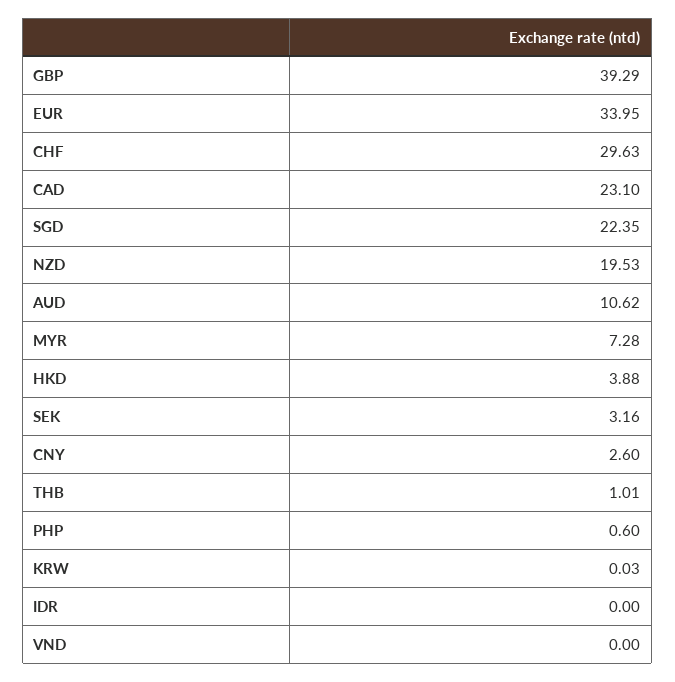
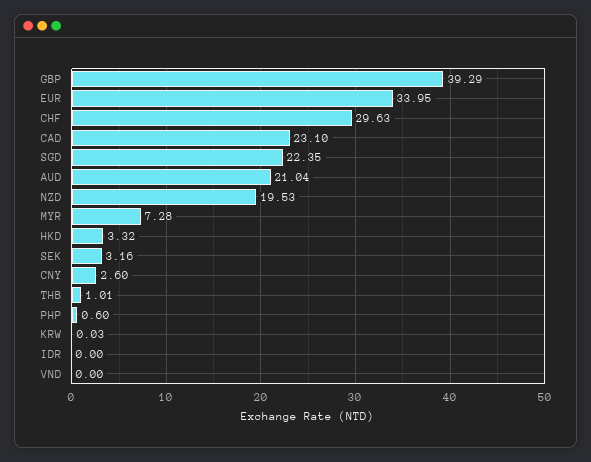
  {
    "GBP": 39.29,
    "EUR": 33.95,
    "CHF": 29.63,
    "CAD": 23.1,
    "SGD": 22.35,
    "NZD": 19.53,
-   "AUD": 10.62,
+   "AUD": 21.04,
    "MYR": 7.28,
-   "HKD": 3.88,
+   "HKD": 3.32,
    "SEK": 3.16,
    "CNY": 2.6,
    "THB": 1.01,
    "PHP": 0.6,
    "KRW": 0.03,
    "IDR": 0,
    "VND": 0
  }

